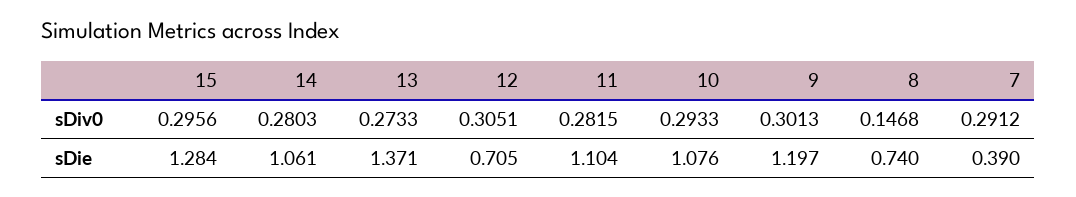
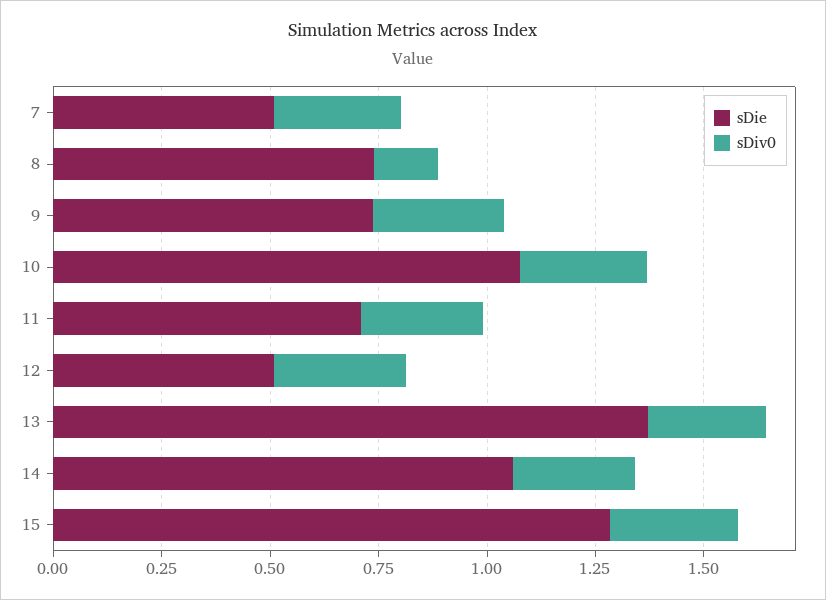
  {
    "sDiv0": {
      "15": 0.2956,
      "14": 0.2803,
      "13": 0.2733,
      "12": 0.3051,
      "11": 0.2815,
      "10": 0.2933,
      "9": 0.3013,
      "8": 0.1468,
      "7": 0.2912
    },
    "sDie": {
      "15": 1.284,
      "14": 1.061,
      "13": 1.371,
-     "12": 0.705,
+     "12": 0.5,
-     "11": 1.104,
+     "11": 0.7,
      "10": 1.076,
-     "9": 1.197,
+     "9": 0.75,
      "8": 0.74,
-     "7": 0.39
+     "7": 0.5
    }
  }

